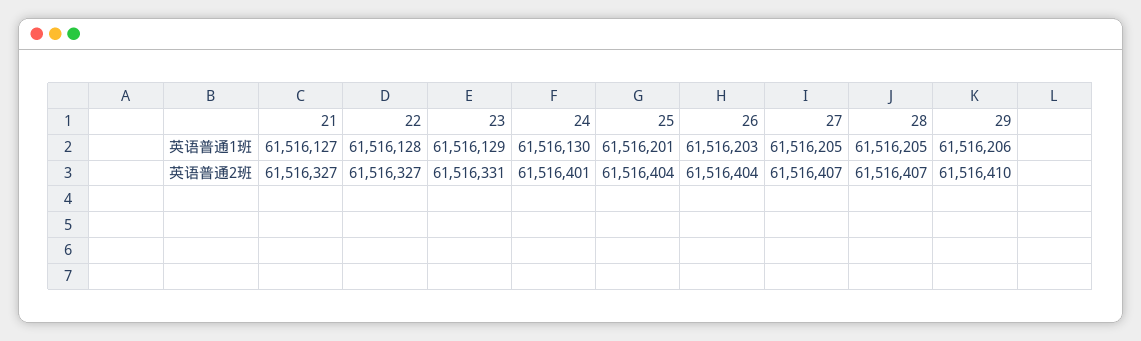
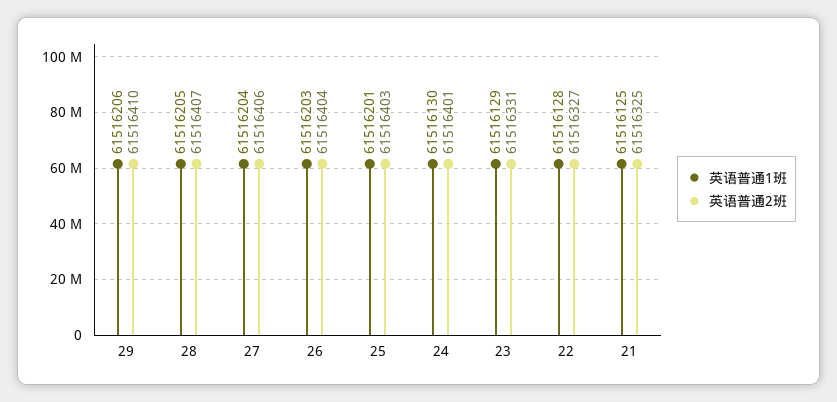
  {
    "英语普通1班": {
-     "21": 61516127,
+     "21": 61516125,
      "22": 61516128,
      "23": 61516129,
      "24": 61516130,
      "25": 61516201,
      "26": 61516203,
-     "27": 61516205,
+     "27": 61516204,
      "28": 61516205,
      "29": 61516206
    },
    "英语普通2班": {
-     "21": 61516327,
+     "21": 61516325,
      "22": 61516327,
      "23": 61516331,
      "24": 61516401,
-     "25": 61516404,
+     "25": 61516403,
      "26": 61516404,
-     "27": 61516407,
+     "27": 61516406,
      "28": 61516407,
      "29": 61516410
    }
  }

